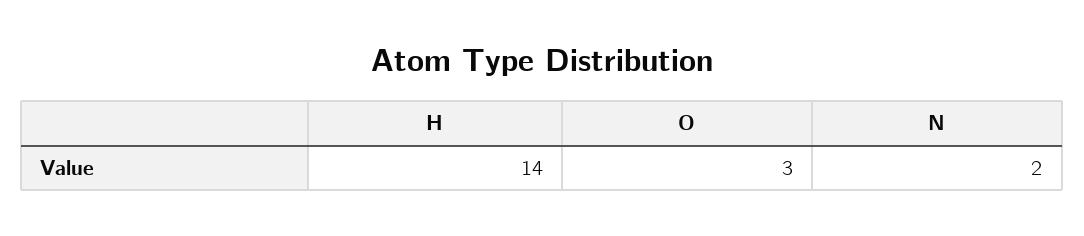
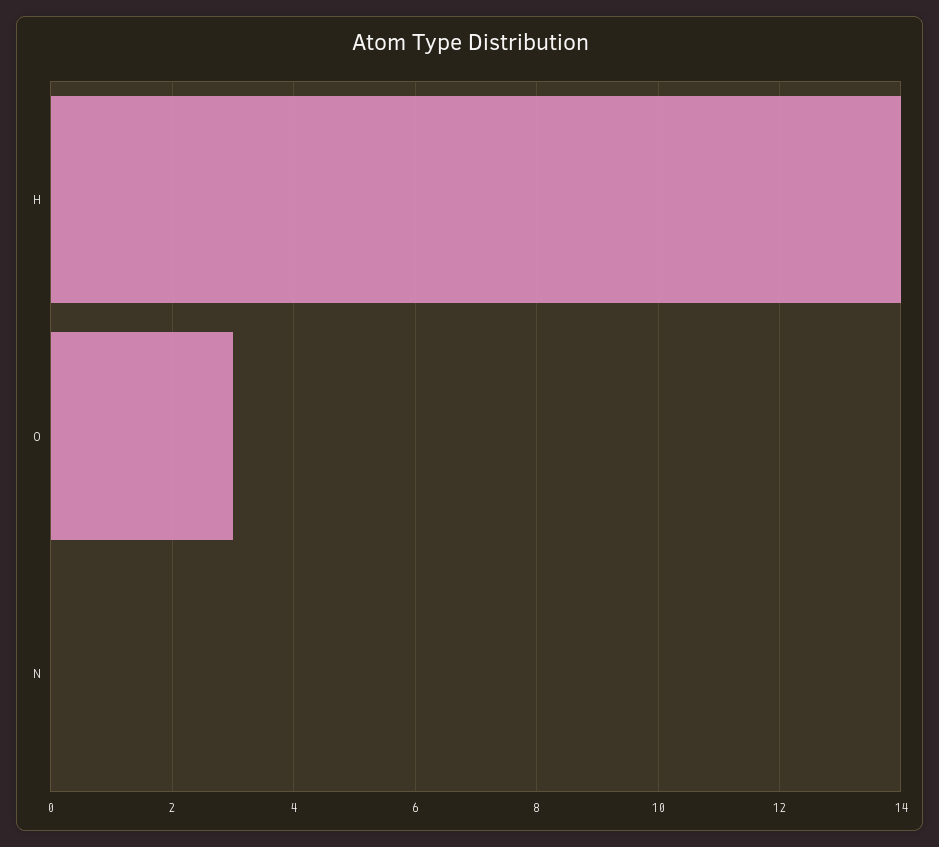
  {
    "H": 14,
    "O": 3,
-   "N": 2
+   "N": 0
  }

